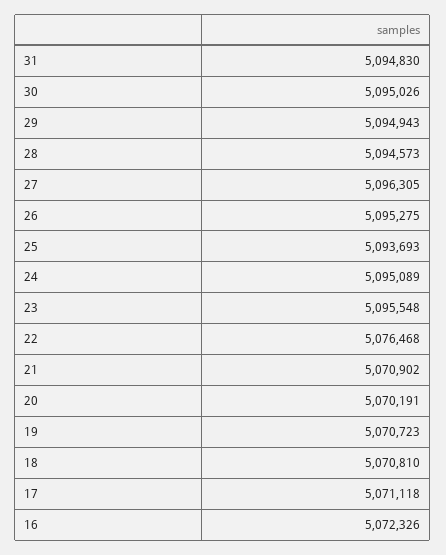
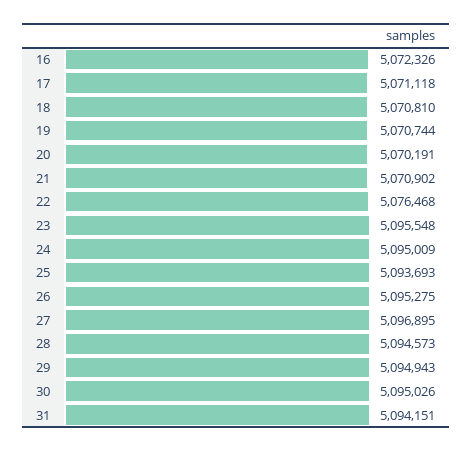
  {
-   "31": 5094830,
+   "31": 5094151,
    "30": 5095026,
    "29": 5094943,
    "28": 5094573,
-   "27": 5096305,
+   "27": 5096895,
    "26": 5095275,
    "25": 5093693,
-   "24": 5095089,
+   "24": 5095009,
    "23": 5095548,
    "22": 5076468,
    "21": 5070902,
    "20": 5070191,
-   "19": 5070723,
+   "19": 5070744,
    "18": 5070810,
    "17": 5071118,
    "16": 5072326
  }

